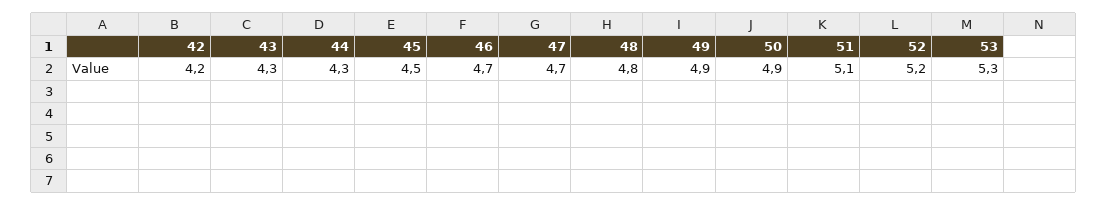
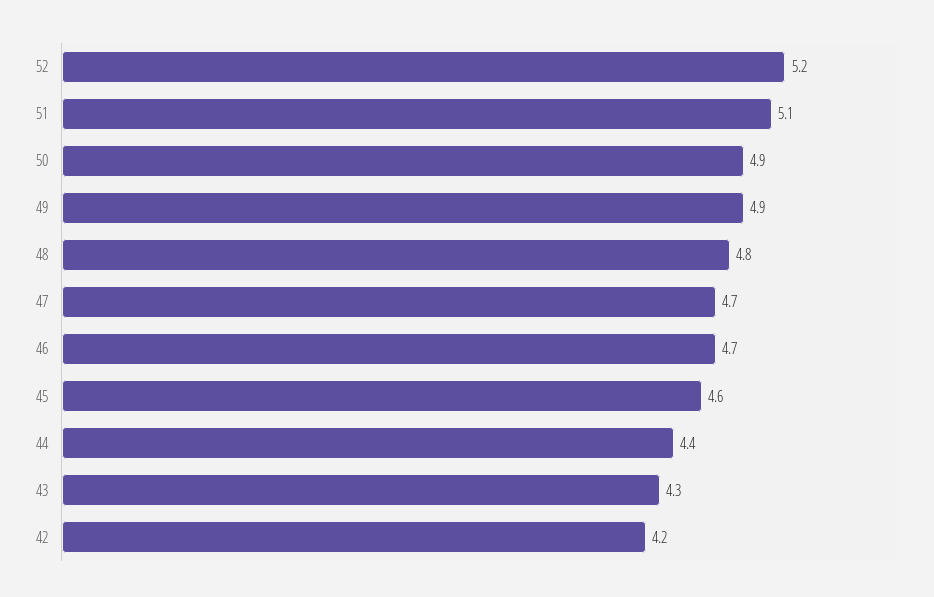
  {
    "42": 4.2,
    "43": 4.3,
-   "44": 4.3,
+   "44": 4.4,
-   "45": 4.5,
+   "45": 4.6,
    "46": 4.7,
    "47": 4.7,
    "48": 4.8,
    "49": 4.9,
    "50": 4.9,
    "51": 5.1,
-   "52": 5.2,
+   "52": 5.2
-   "53": 5.3
  }

